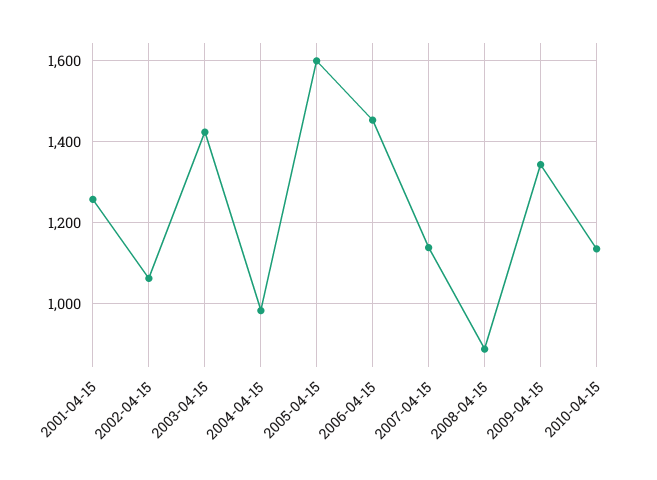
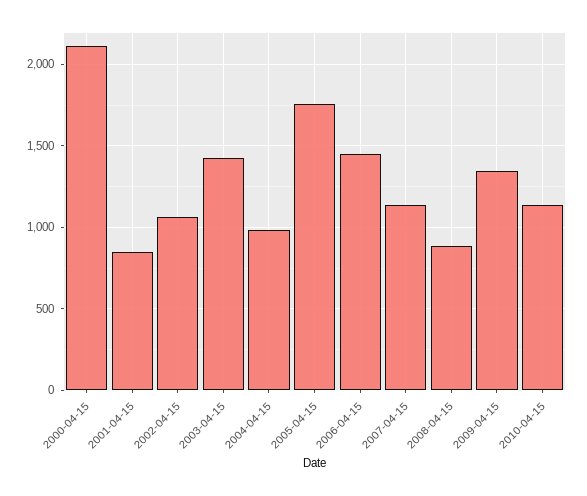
  {
-   "2001-04-15": 1260,
+   "2001-04-15": 850,
    "2002-04-15": 1060,
    "2003-04-15": 1420,
    "2004-04-15": 980,
-   "2005-04-15": 1600,
+   "2005-04-15": 1750,
    "2006-04-15": 1460,
    "2007-04-15": 1140,
    "2008-04-15": 880,
    "2009-04-15": 1340,
-   "2010-04-15": 1140
+   "2010-04-15": 1140,
+   "2000-04-15": 2100
  }

